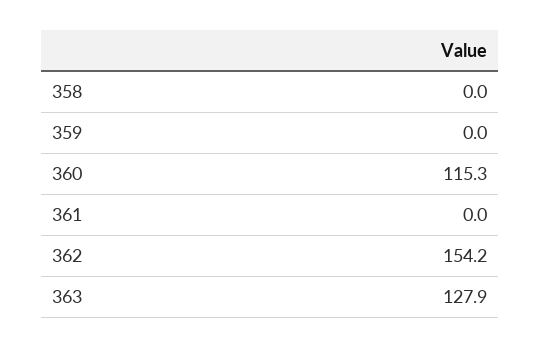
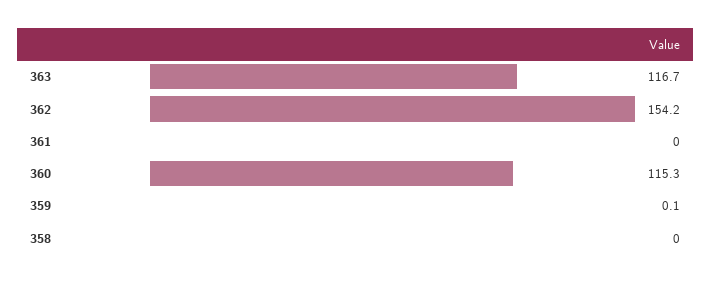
  {
    "358": 0,
-   "359": 0,
+   "359": 0.1,
    "360": 115.3,
    "361": 0,
    "362": 154.2,
-   "363": 127.9
+   "363": 116.7
  }

